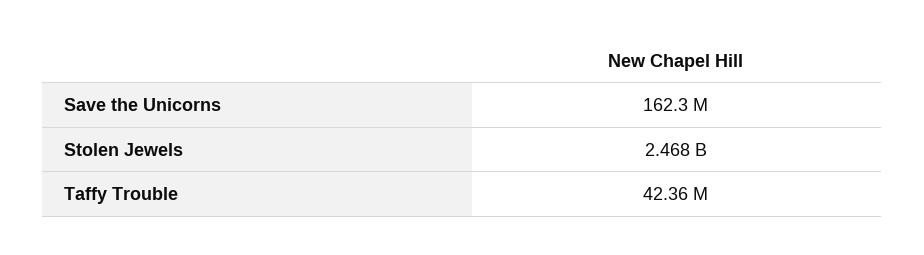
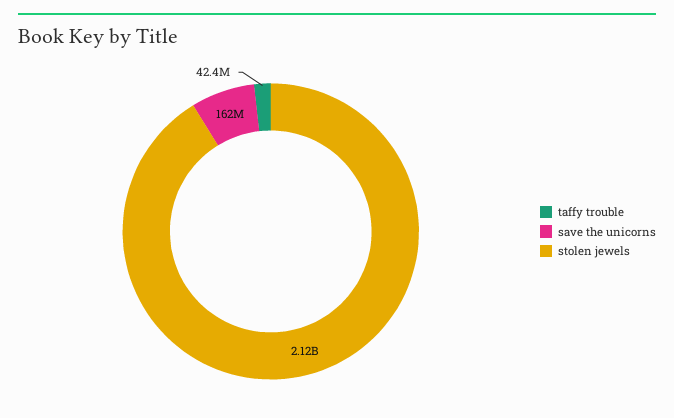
  {
    "Save the Unicorns": 162300000,
-   "Stolen Jewels": 2468000000,
+   "Stolen Jewels": 2120000000,
    "Taffy Trouble": 42360000
  }

